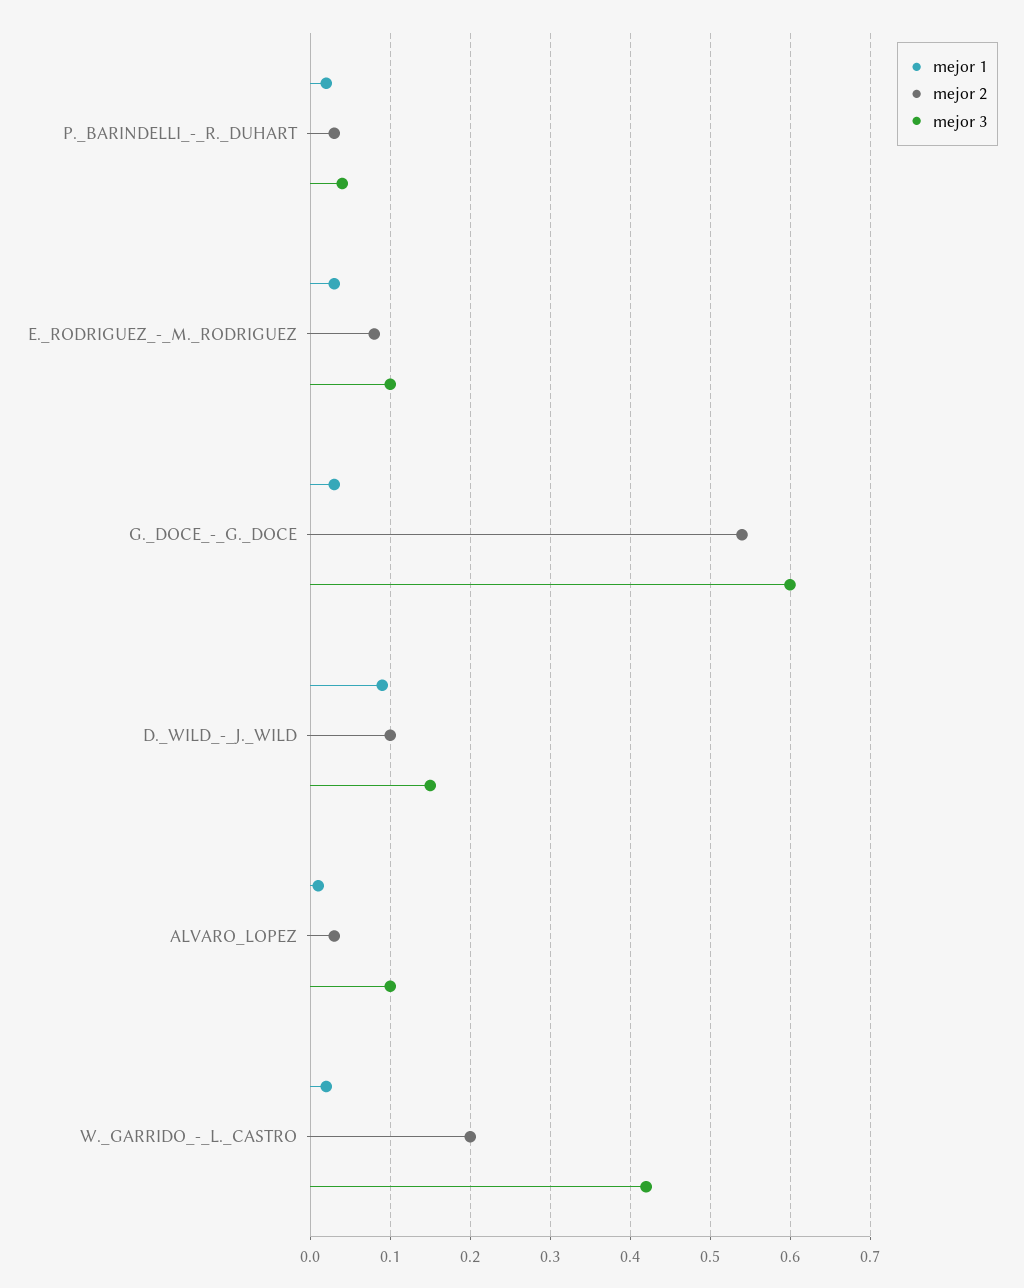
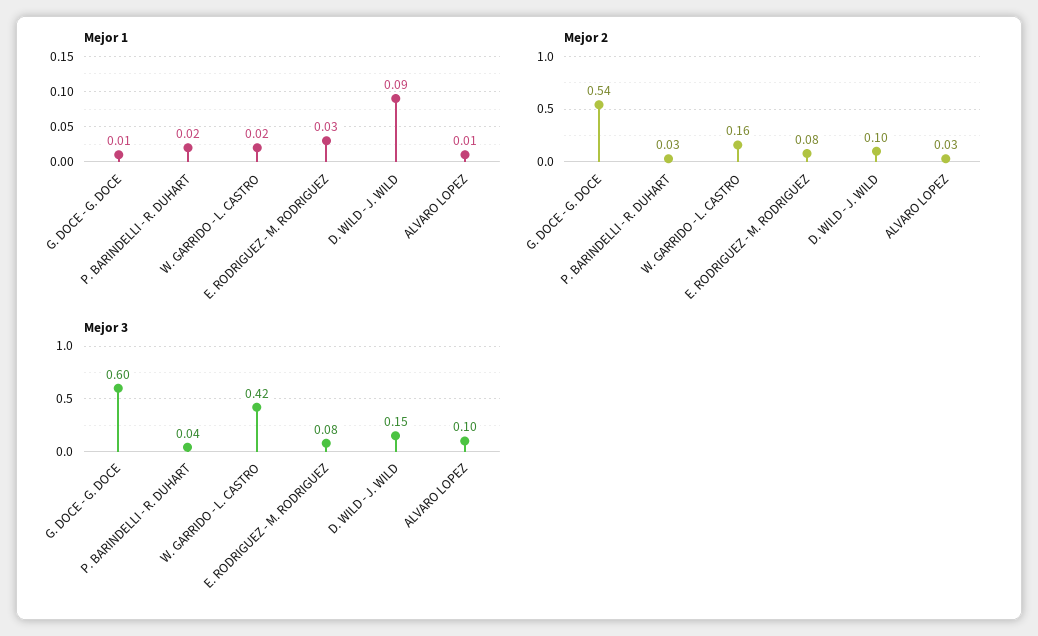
  {
    "mejor 1": {
      "P._BARINDELLI_-_R._DUHART": 0.02,
      "E._RODRIGUEZ_-_M._RODRIGUEZ": 0.03,
-     "G._DOCE_-_G._DOCE": 0.03,
+     "G._DOCE_-_G._DOCE": 0.01,
      "D._WILD_-_J._WILD": 0.09,
      "ALVARO_LOPEZ": 0.01,
      "W._GARRIDO_-_L._CASTRO": 0.02
    },
    "mejor 2": {
      "P._BARINDELLI_-_R._DUHART": 0.03,
      "E._RODRIGUEZ_-_M._RODRIGUEZ": 0.08,
      "G._DOCE_-_G._DOCE": 0.54,
      "D._WILD_-_J._WILD": 0.1,
      "ALVARO_LOPEZ": 0.03,
-     "W._GARRIDO_-_L._CASTRO": 0.2
+     "W._GARRIDO_-_L._CASTRO": 0.16
    },
    "mejor 3": {
      "P._BARINDELLI_-_R._DUHART": 0.04,
-     "E._RODRIGUEZ_-_M._RODRIGUEZ": 0.1,
+     "E._RODRIGUEZ_-_M._RODRIGUEZ": 0.08,
      "G._DOCE_-_G._DOCE": 0.6,
      "D._WILD_-_J._WILD": 0.15,
      "ALVARO_LOPEZ": 0.1,
      "W._GARRIDO_-_L._CASTRO": 0.42
    }
  }

